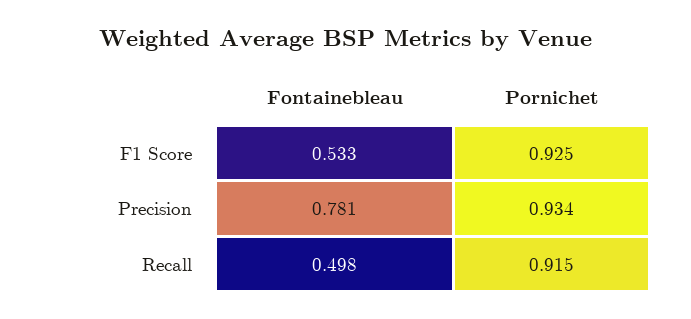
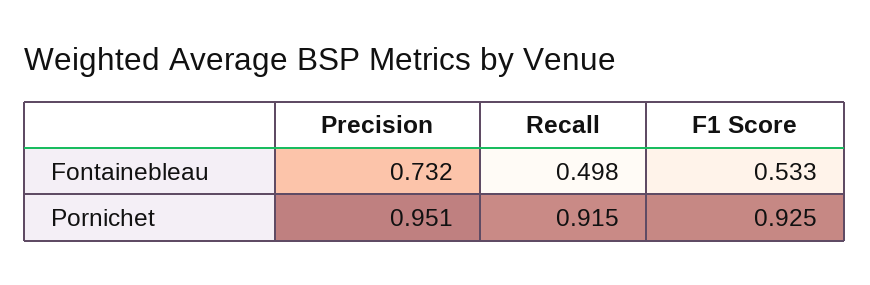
  {
    "Fontainebleau": {
      "F1 Score": 0.533,
-     "Precision": 0.781,
+     "Precision": 0.732,
      "Recall": 0.498
    },
    "Pornichet": {
      "F1 Score": 0.925,
-     "Precision": 0.934,
+     "Precision": 0.951,
      "Recall": 0.915
    }
  }

